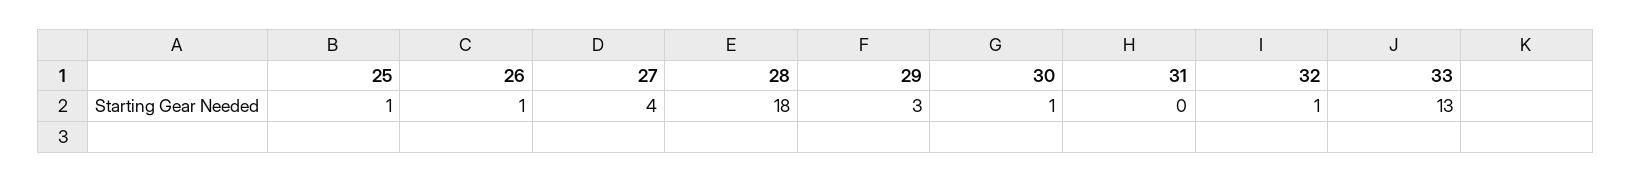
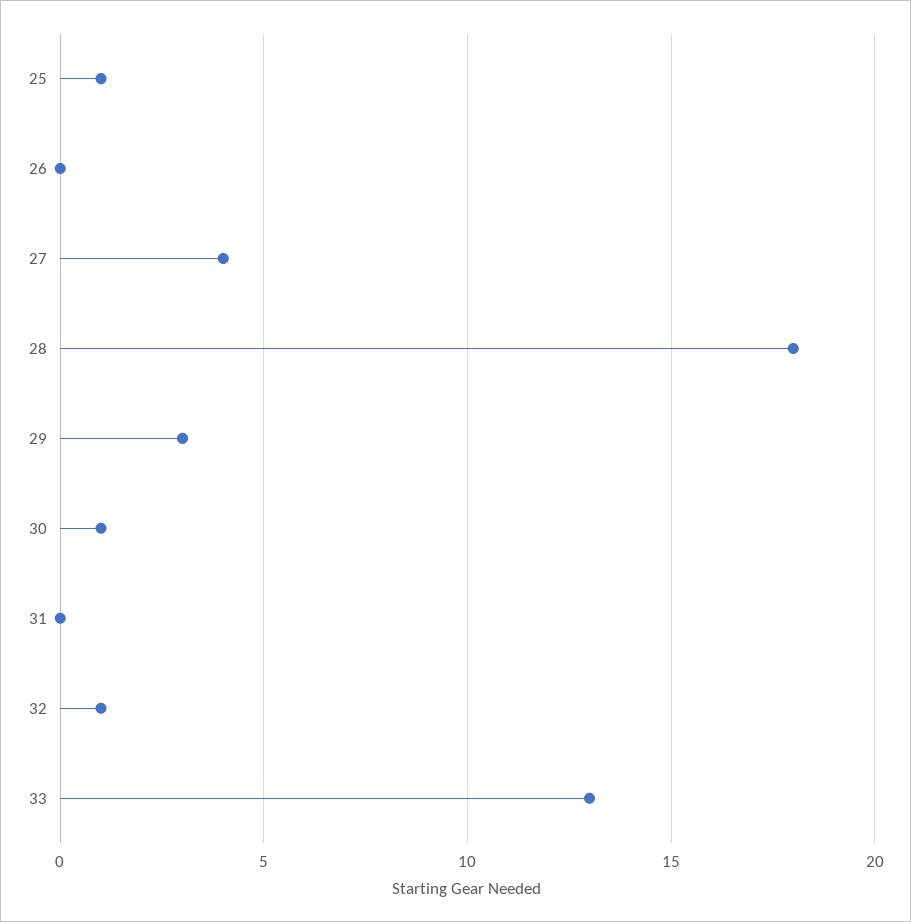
  {
    "25": 1,
-   "26": 1,
+   "26": 0,
    "27": 4,
    "28": 18,
    "29": 3,
    "30": 1,
    "31": 0,
    "32": 1,
    "33": 13
  }

